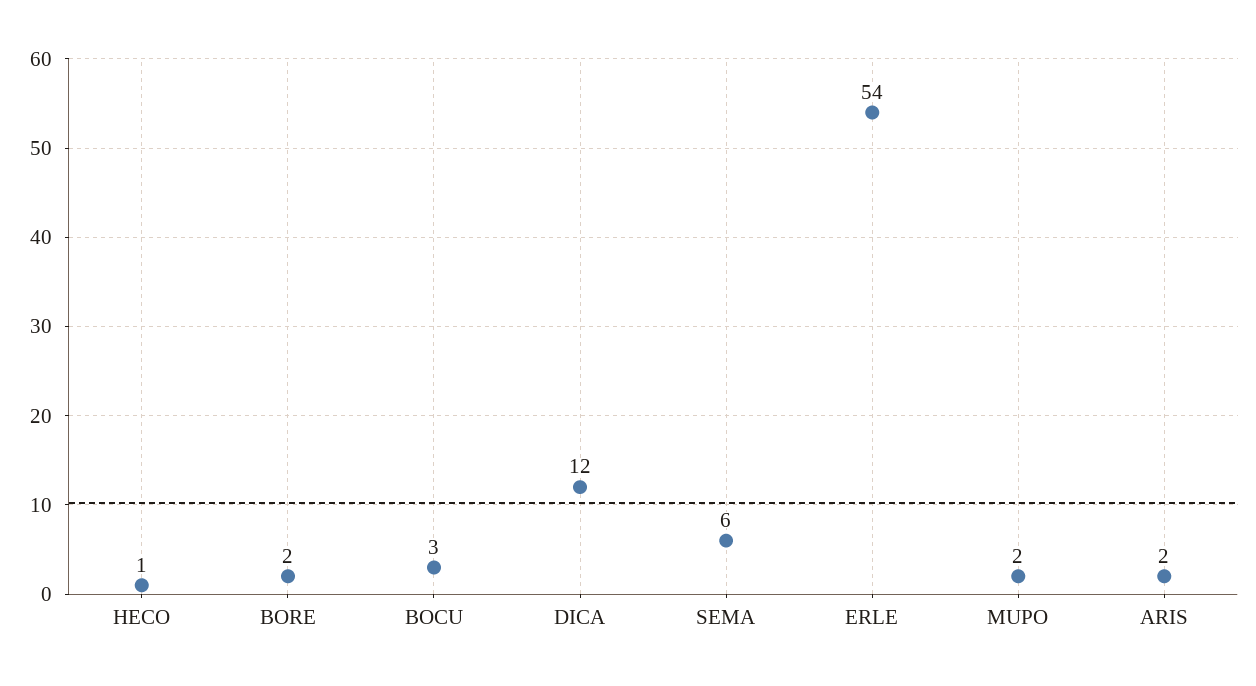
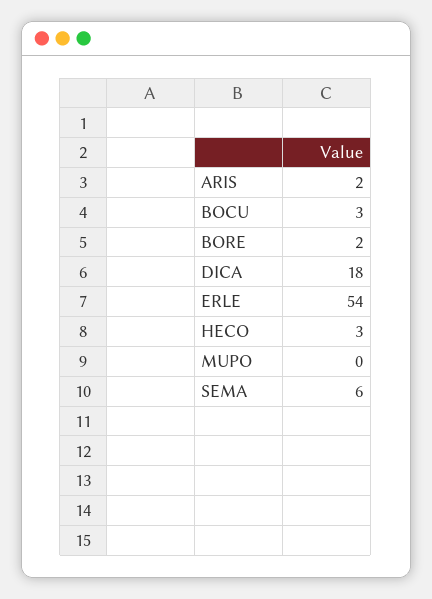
  {
-   "HECO": 1,
+   "HECO": 3,
    "BORE": 2,
    "BOCU": 3,
-   "DICA": 12,
+   "DICA": 18,
    "SEMA": 6,
    "ERLE": 54,
-   "MUPO": 2,
+   "MUPO": 0,
    "ARIS": 2
  }

